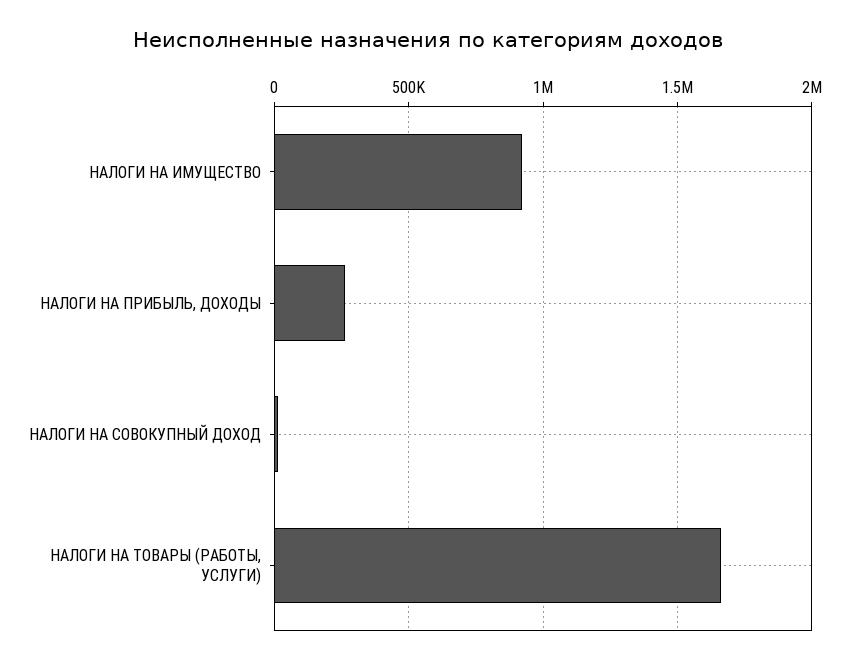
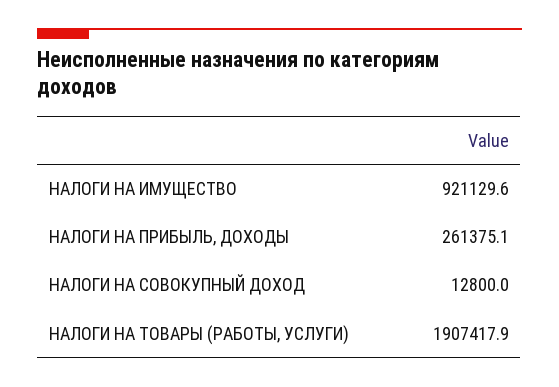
  {
    "НАЛОГИ НА ИМУЩЕСТВО": 921129.6,
    "НАЛОГИ НА ПРИБЫЛЬ, ДОХОДЫ": 261375.1,
    "НАЛОГИ НА СОВОКУПНЫЙ ДОХОД": 12800,
-   "НАЛОГИ НА ТОВАРЫ (РАБОТЫ, УСЛУГИ)": 1650000
+   "НАЛОГИ НА ТОВАРЫ (РАБОТЫ, УСЛУГИ)": 1907417.9
  }

